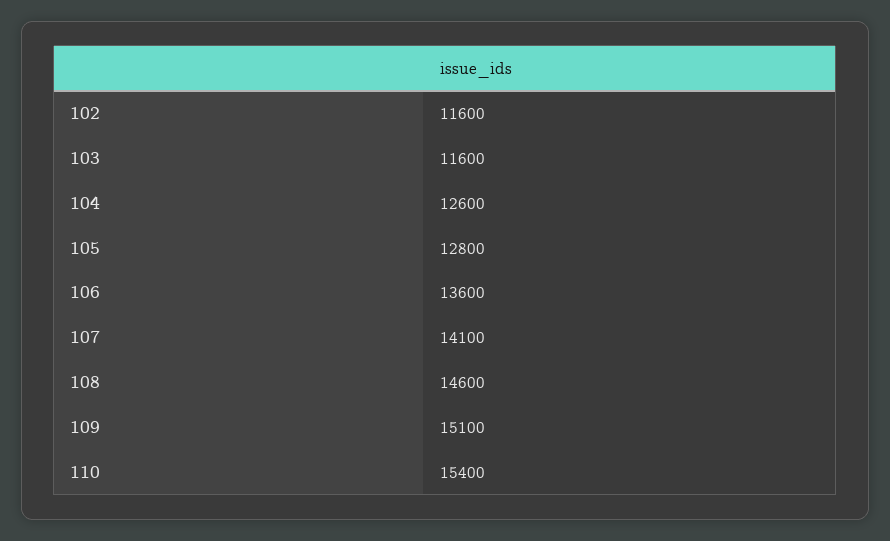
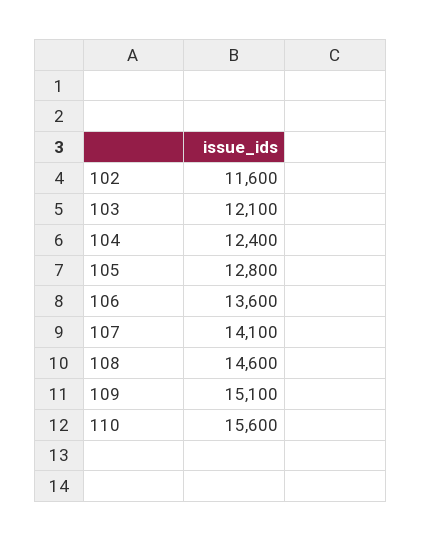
  {
    "102": 11600,
-   "103": 11600,
+   "103": 12100,
-   "104": 12600,
+   "104": 12400,
    "105": 12800,
    "106": 13600,
    "107": 14100,
    "108": 14600,
    "109": 15100,
-   "110": 15400
+   "110": 15600
  }

